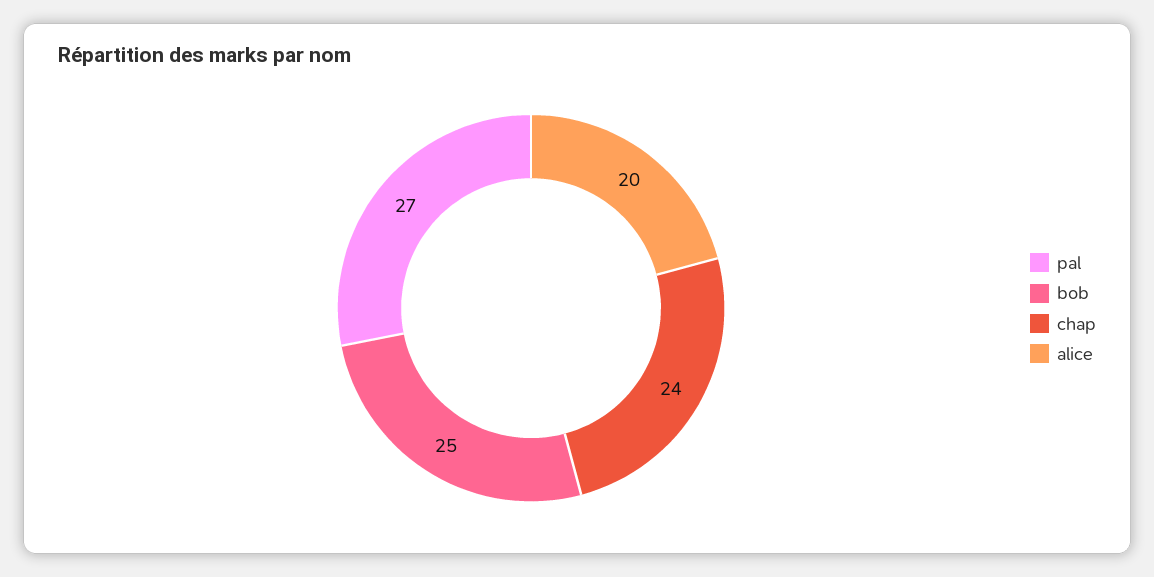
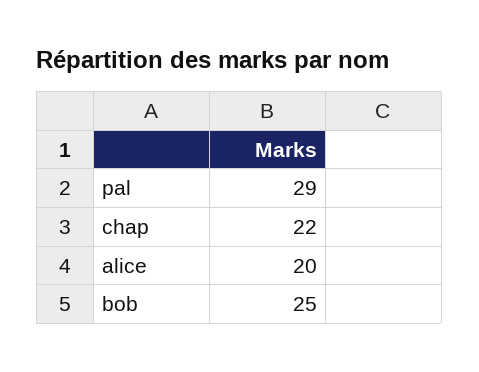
  {
-   "pal": 27,
+   "pal": 29,
    "bob": 25,
-   "chap": 24,
+   "chap": 22,
    "alice": 20
  }

